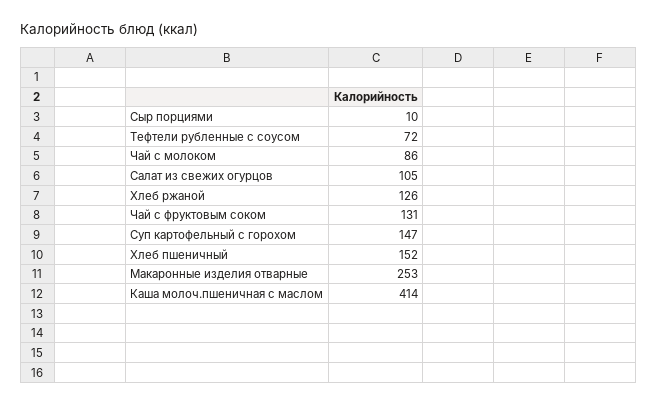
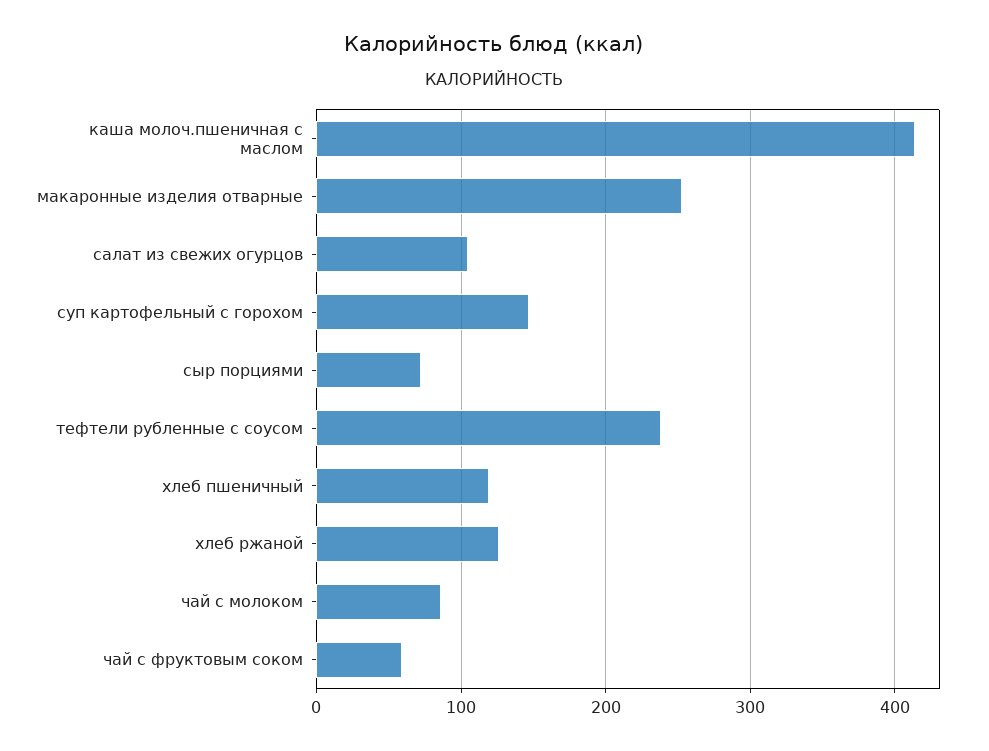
  {
-   "Сыр порциями": 10,
+   "Сыр порциями": 70,
-   "Тефтели рубленные с соусом": 72,
+   "Тефтели рубленные с соусом": 240,
    "Чай с молоком": 86,
    "Салат из свежих огурцов": 105,
    "Хлеб ржаной": 126,
-   "Чай с фруктовым соком": 131,
+   "Чай с фруктовым соком": 60,
    "Суп картофельный с горохом": 147,
-   "Хлеб пшеничный": 152,
+   "Хлеб пшеничный": 120,
    "Макаронные изделия отварные": 253,
    "Каша молоч.пшеничная с маслом": 414
  }

